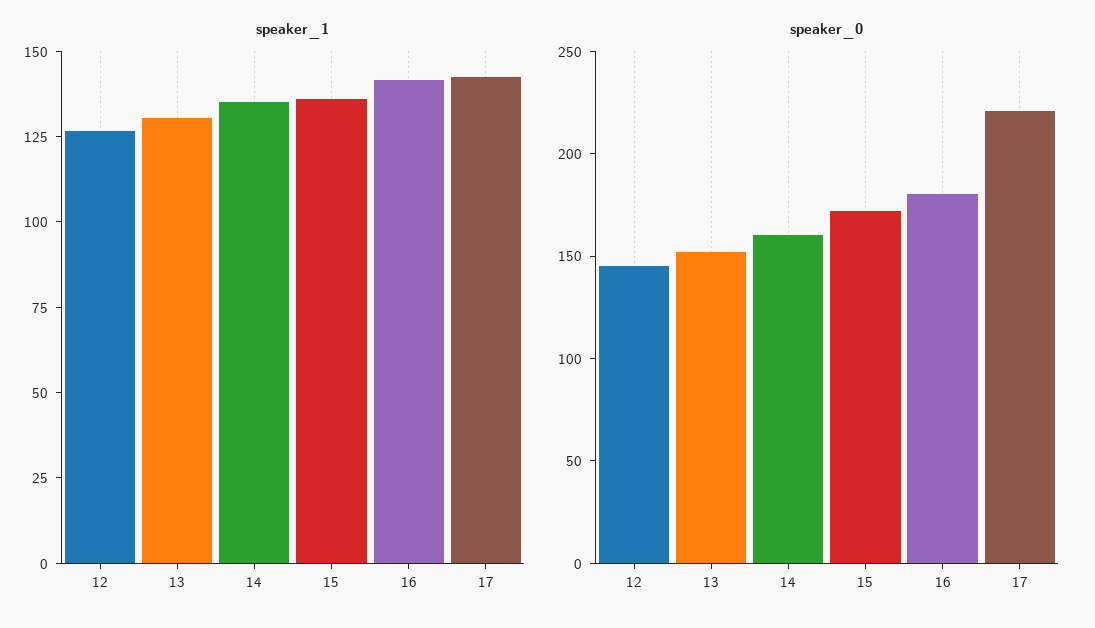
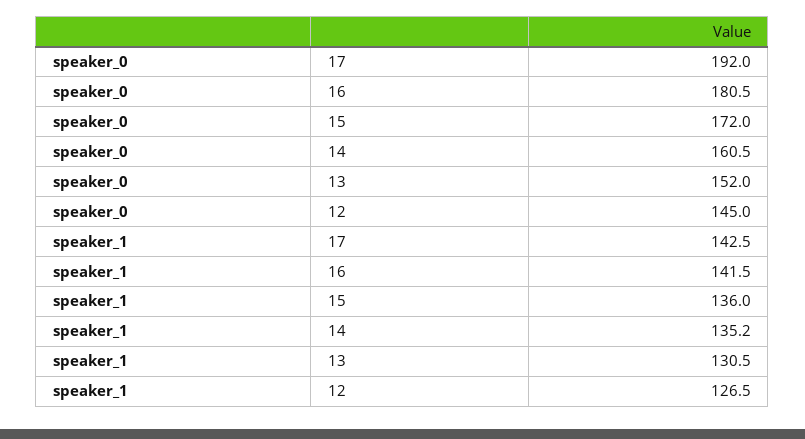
  {
    "speaker_1": {
      "12": 126.5,
      "13": 130.5,
      "14": 135.2,
      "15": 136,
      "16": 141.5,
      "17": 142.5
    },
    "speaker_0": {
      "12": 145,
      "13": 152,
      "14": 160.5,
      "15": 172,
      "16": 180.5,
-     "17": 220
+     "17": 192
    }
  }

